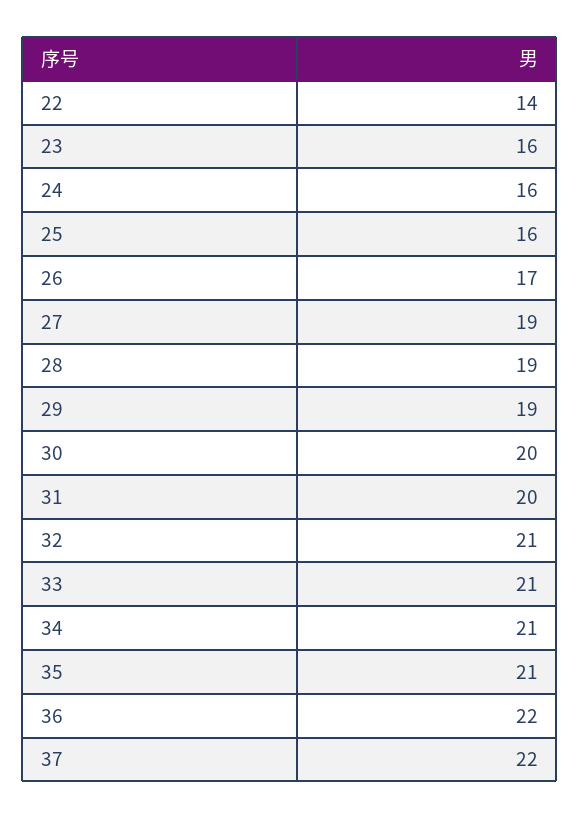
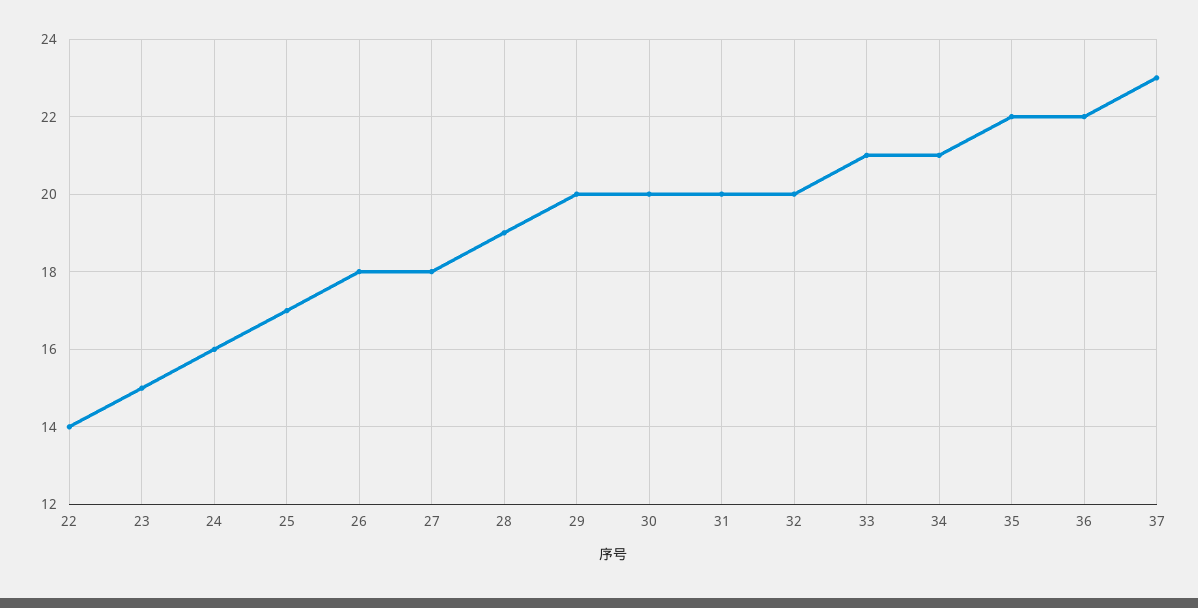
  {
    "22": 14,
-   "23": 16,
+   "23": 15,
    "24": 16,
-   "25": 16,
+   "25": 17,
-   "26": 17,
+   "26": 18,
-   "27": 19,
+   "27": 18,
    "28": 19,
-   "29": 19,
+   "29": 20,
    "30": 20,
    "31": 20,
-   "32": 21,
+   "32": 20,
    "33": 21,
    "34": 21,
-   "35": 21,
+   "35": 22,
    "36": 22,
-   "37": 22
+   "37": 23
  }

